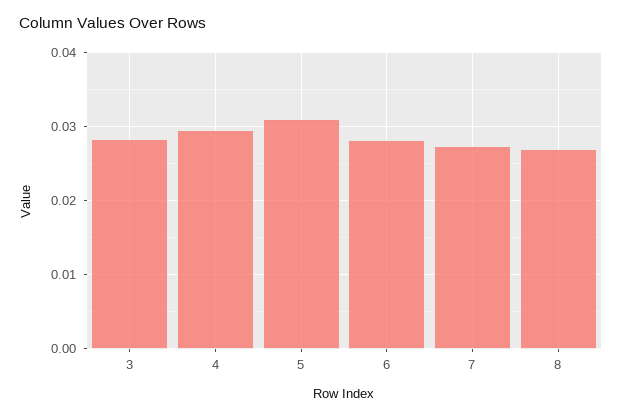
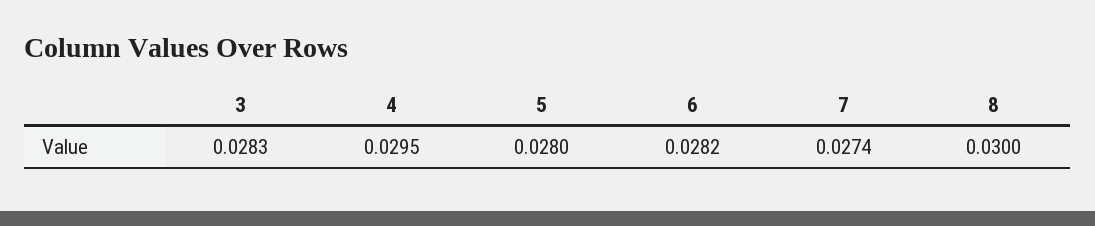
  {
    "3": 0.0283,
    "4": 0.0295,
-   "5": 0.031,
+   "5": 0.028,
    "6": 0.0282,
    "7": 0.0274,
-   "8": 0.027
+   "8": 0.03
  }

